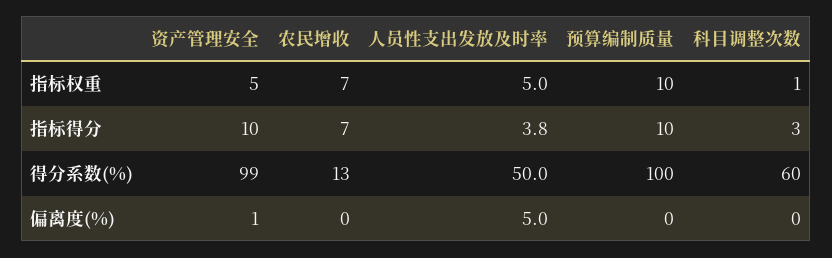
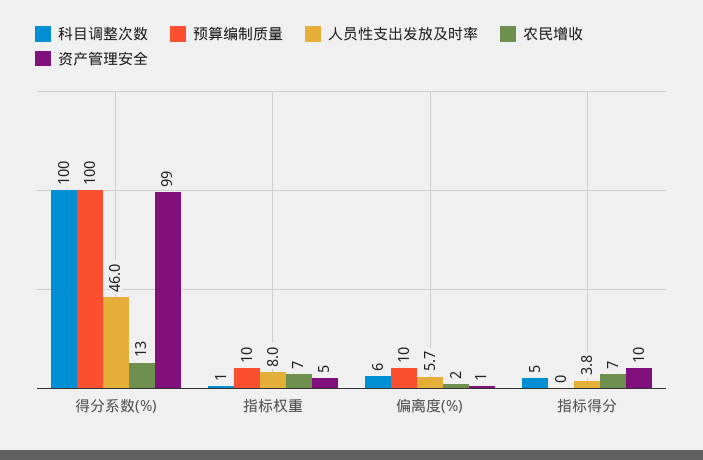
  {
    "资产管理安全": {
      "指标权重": 5,
      "指标得分": 10,
      "得分系数(%)": 99,
      "偏离度(%)": 1
    },
    "农民增收": {
      "指标权重": 7,
      "指标得分": 7,
      "得分系数(%)": 13,
-     "偏离度(%)": 0
+     "偏离度(%)": 2
    },
    "人员性支出发放及时率": {
-     "指标权重": 5,
+     "指标权重": 8,
      "指标得分": 3.8,
-     "得分系数(%)": 50,
+     "得分系数(%)": 46,
-     "偏离度(%)": 5
+     "偏离度(%)": 5.7
    },
    "预算编制质量": {
      "指标权重": 10,
-     "指标得分": 10,
+     "指标得分": 0,
      "得分系数(%)": 100,
-     "偏离度(%)": 0
+     "偏离度(%)": 10
    },
    "科目调整次数": {
      "指标权重": 1,
-     "指标得分": 3,
+     "指标得分": 5,
-     "得分系数(%)": 60,
+     "得分系数(%)": 100,
-     "偏离度(%)": 0
+     "偏离度(%)": 6
    }
  }

